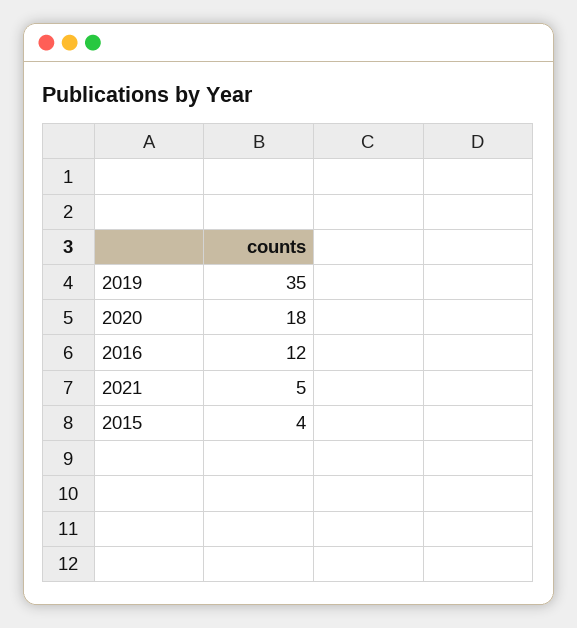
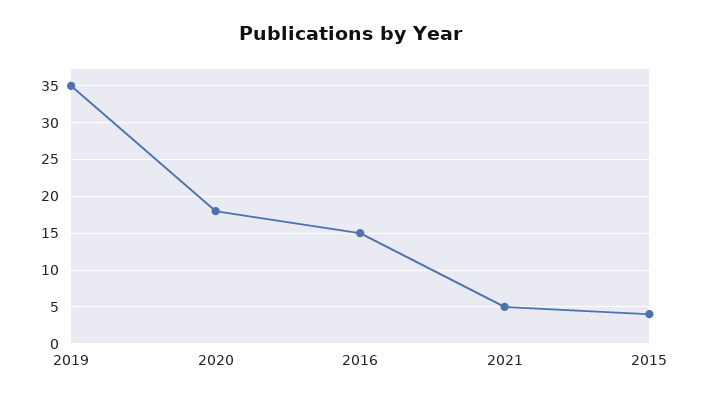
  {
    "2019": 35,
    "2020": 18,
-   "2016": 12,
+   "2016": 15,
    "2021": 5,
    "2015": 4
  }

